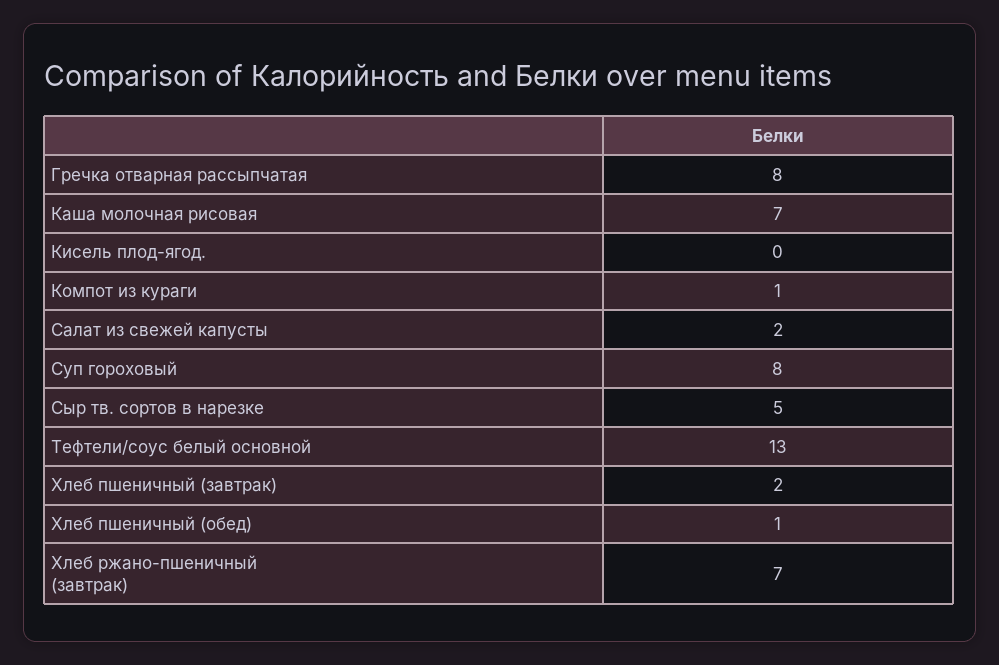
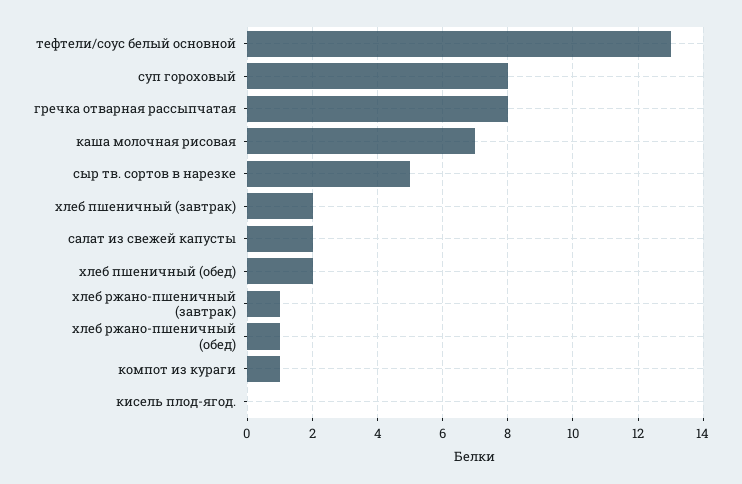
  {
    "Гречка отварная рассыпчатая": 8,
    "Каша молочная рисовая": 7,
    "Кисель плод-ягод.": 0,
    "Компот из кураги": 1,
    "Салат из свежей капусты": 2,
    "Суп гороховый": 8,
    "Сыр тв. сортов в нарезке": 5,
    "Тефтели/соус белый основной": 13,
    "Хлеб пшеничный (завтрак)": 2,
-   "Хлеб пшеничный (обед)": 1,
+   "Хлеб пшеничный (обед)": 2,
-   "Хлеб ржано-пшеничный (завтрак)": 7
+   "Хлеб ржано-пшеничный (завтрак)": 1,
+   "хлеб ржано-пшеничный (обед)": 1
  }

